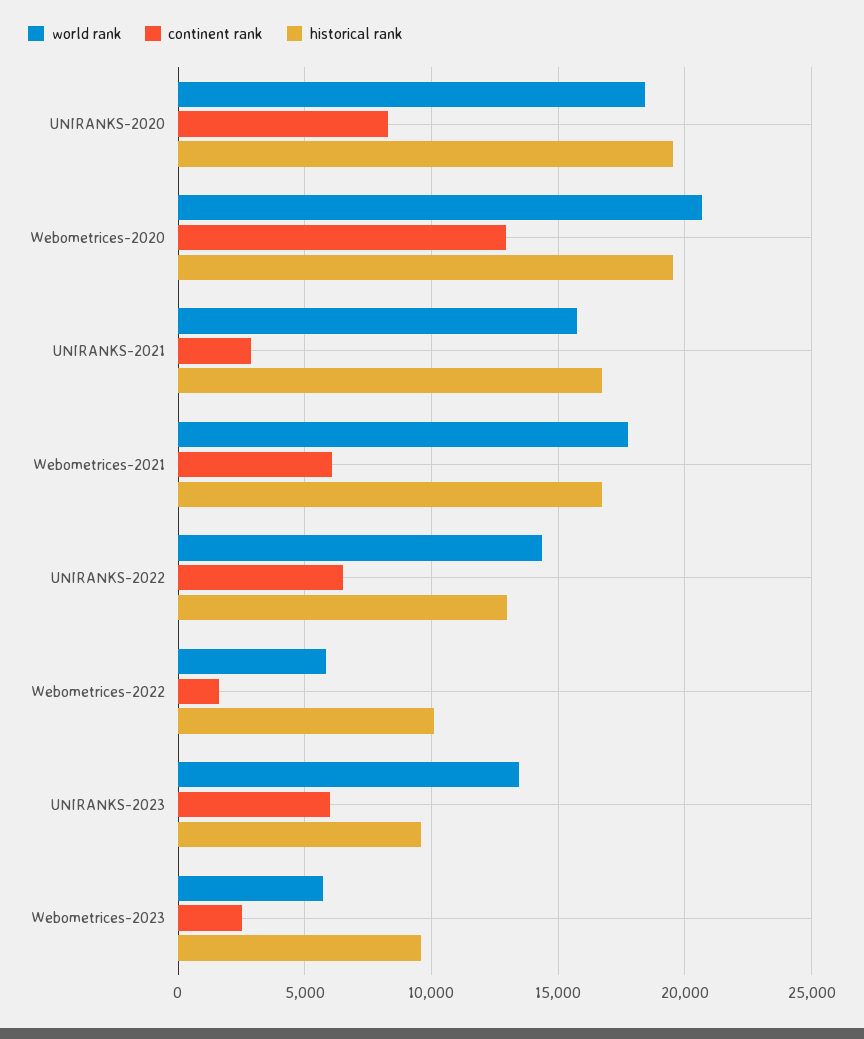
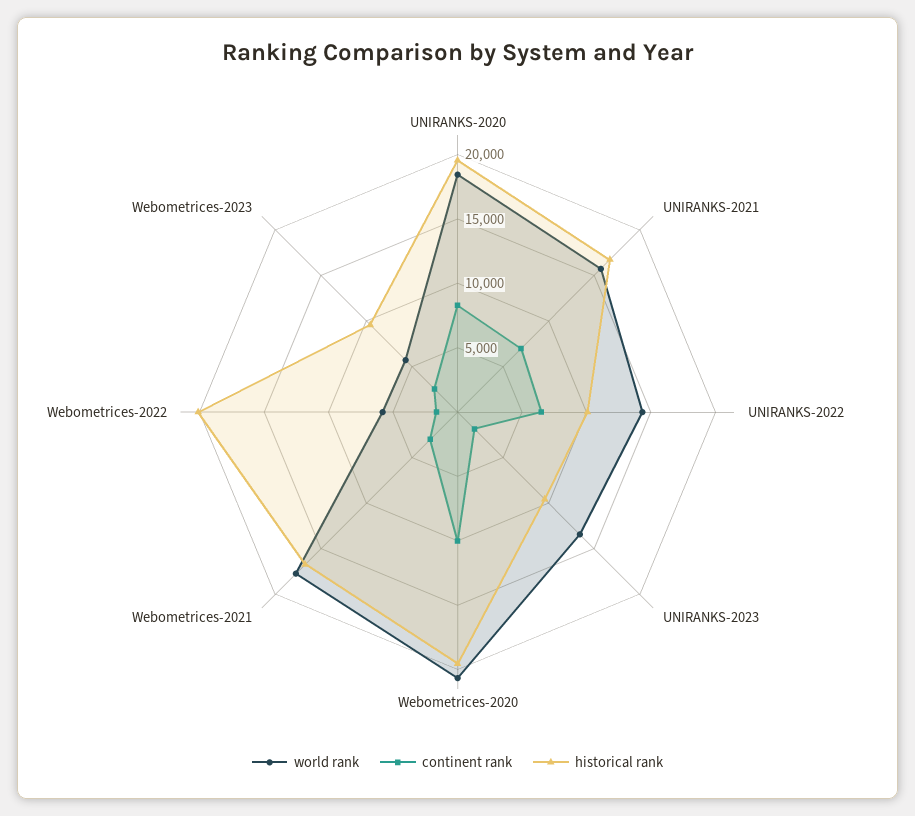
  {
    "world rank": {
      "UNIRANKS-2020": 18500,
      "Webometrices-2020": 20500,
      "UNIRANKS-2021": 15500,
      "Webometrices-2021": 17500,
      "UNIRANKS-2022": 14500,
      "Webometrices-2022": 6000,
      "UNIRANKS-2023": 13500,
      "Webometrices-2023": 5500
    },
    "continent rank": {
      "UNIRANKS-2020": 8500,
-     "Webometrices-2020": 13000,
+     "Webometrices-2020": 10000,
-     "UNIRANKS-2021": 3000,
+     "UNIRANKS-2021": 7000,
-     "Webometrices-2021": 6000,
+     "Webometrices-2021": 3000,
      "UNIRANKS-2022": 6500,
      "Webometrices-2022": 1500,
-     "UNIRANKS-2023": 6000,
+     "UNIRANKS-2023": 2000,
      "Webometrices-2023": 2500
    },
    "historical rank": {
      "UNIRANKS-2020": 19500,
      "Webometrices-2020": 19500,
      "UNIRANKS-2021": 16500,
      "Webometrices-2021": 16500,
-     "UNIRANKS-2022": 13000,
+     "UNIRANKS-2022": 10000,
-     "Webometrices-2022": 10000,
+     "Webometrices-2022": 20000,
      "UNIRANKS-2023": 9500,
      "Webometrices-2023": 9500
    }
  }

